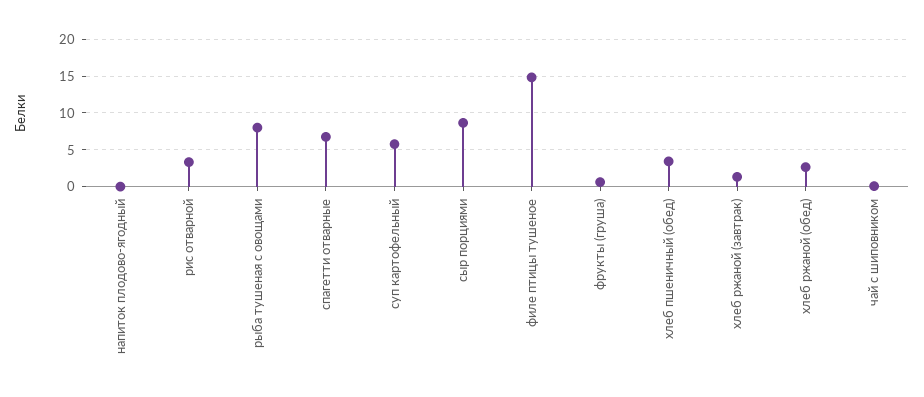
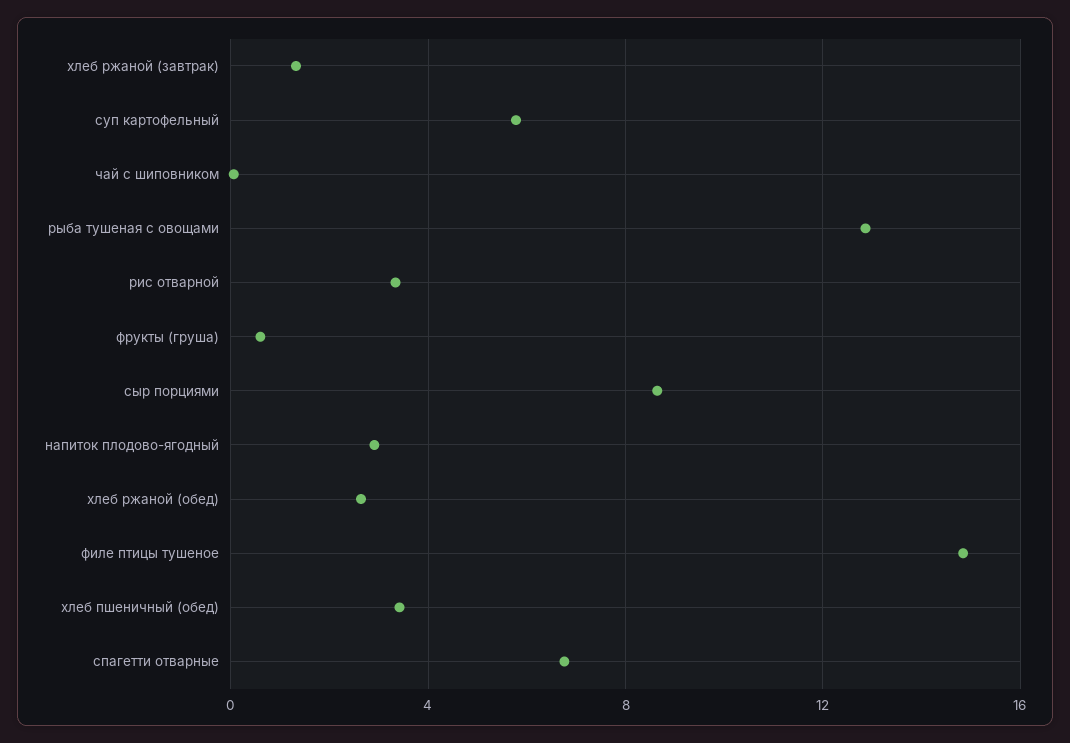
  {
-   "напиток плодово-ягодный": 0,
+   "напиток плодово-ягодный": 3,
    "рис отварной": 3.5,
-   "рыба тушеная с овощами": 8,
+   "рыба тушеная с овощами": 13,
    "спагетти отварные": 7,
    "суп картофельный": 6,
    "сыр порциями": 8.5,
    "филе птицы тушеное": 15,
    "фрукты (груша)": 0.5,
    "хлеб пшеничный (обед)": 3.5,
    "хлеб ржаной (завтрак)": 1.5,
    "хлеб ржаной (обед)": 2.5,
    "чай с шиповником": 0
  }

